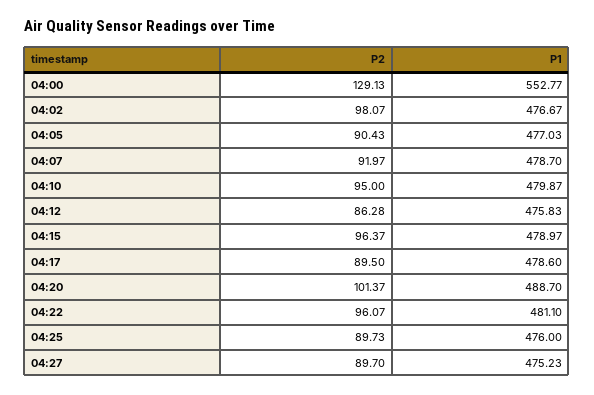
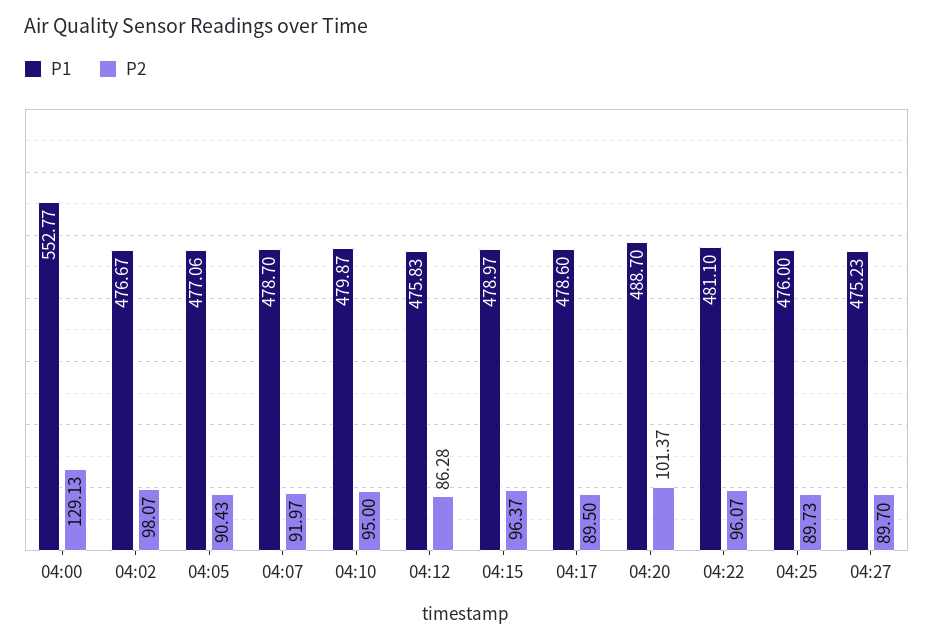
  {
    "P2": {
      "04:00": 129.13,
      "04:02": 98.07,
      "04:05": 90.43,
      "04:07": 91.97,
      "04:10": 95,
      "04:12": 86.28,
      "04:15": 96.37,
      "04:17": 89.5,
      "04:20": 101.37,
      "04:22": 96.07,
      "04:25": 89.73,
      "04:27": 89.7
    },
    "P1": {
      "04:00": 552.77,
      "04:02": 476.67,
-     "04:05": 477.03,
+     "04:05": 477.06,
      "04:07": 478.7,
      "04:10": 479.87,
      "04:12": 475.83,
      "04:15": 478.97,
      "04:17": 478.6,
      "04:20": 488.7,
      "04:22": 481.1,
      "04:25": 476,
      "04:27": 475.23
    }
  }

